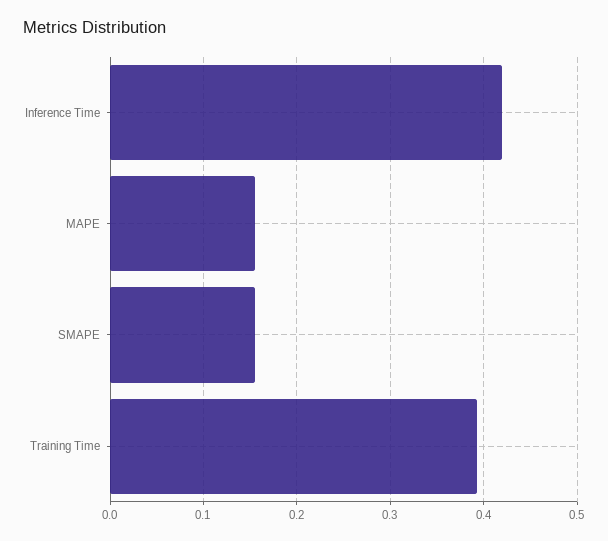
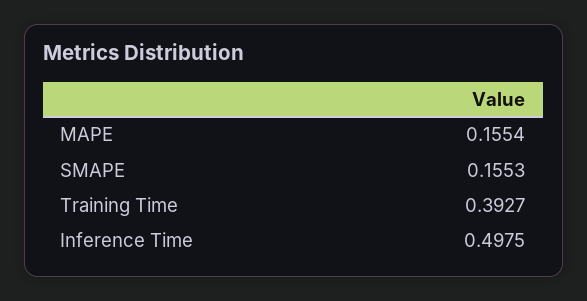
  {
-   "Inference Time": 0.42,
+   "Inference Time": 0.4975,
    "MAPE": 0.1554,
    "SMAPE": 0.1553,
    "Training Time": 0.3927
  }

